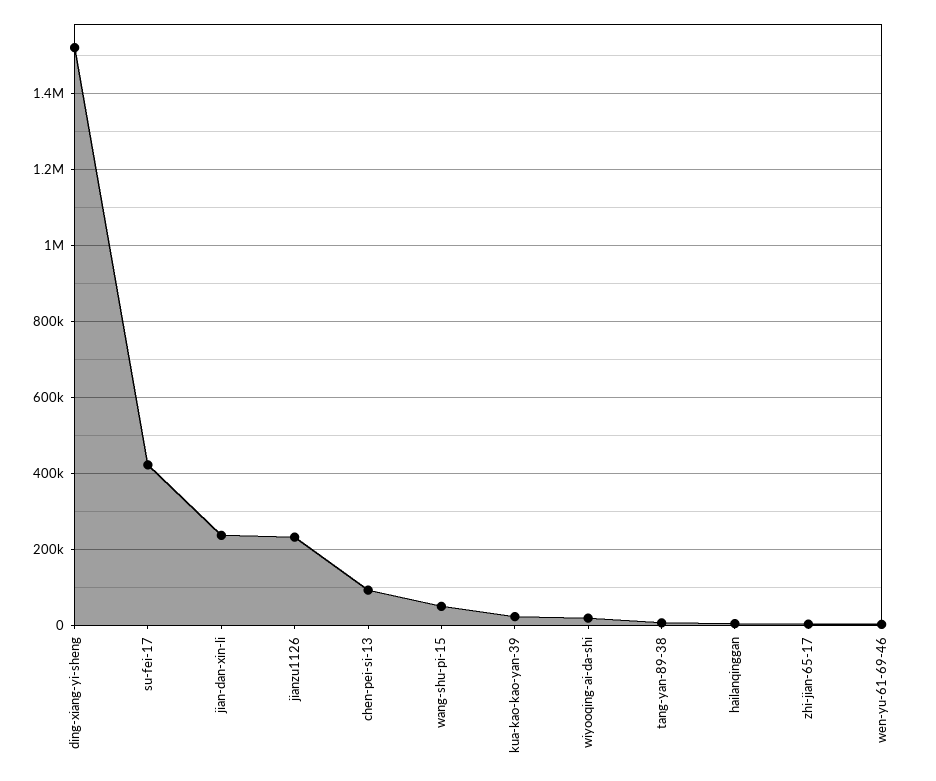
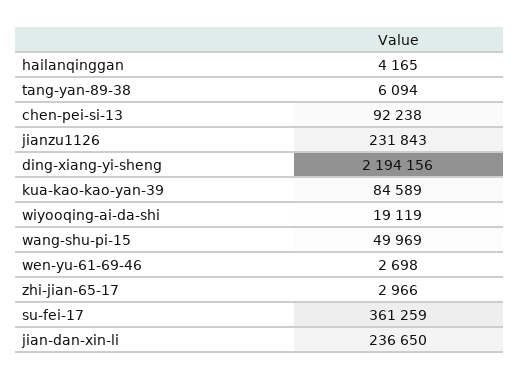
  {
-   "ding-xiang-yi-sheng": 1520000,
+   "ding-xiang-yi-sheng": 2194156,
-   "su-fei-17": 420000,
+   "su-fei-17": 361259,
    "jian-dan-xin-li": 236650,
    "jianzu1126": 231843,
    "chen-pei-si-13": 92238,
    "wang-shu-pi-15": 49969,
-   "kua-kao-kao-yan-39": 20000,
+   "kua-kao-kao-yan-39": 84589,
    "wiyooqing-ai-da-shi": 19119,
    "tang-yan-89-38": 6094,
    "hailanqinggan": 4165,
    "zhi-jian-65-17": 2966,
    "wen-yu-61-69-46": 2698
  }

